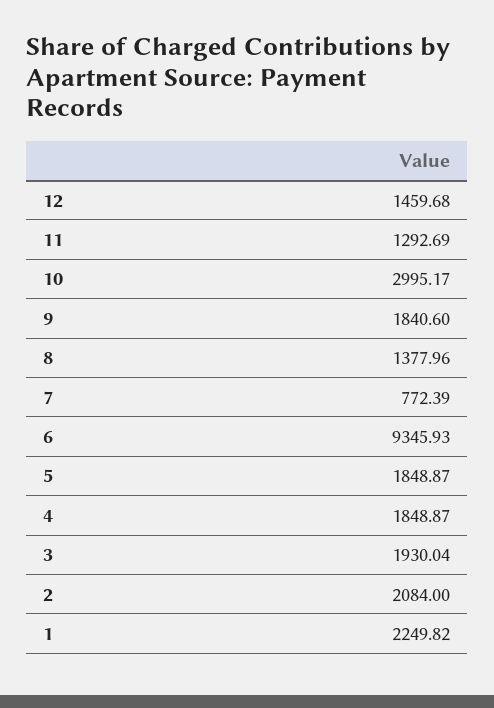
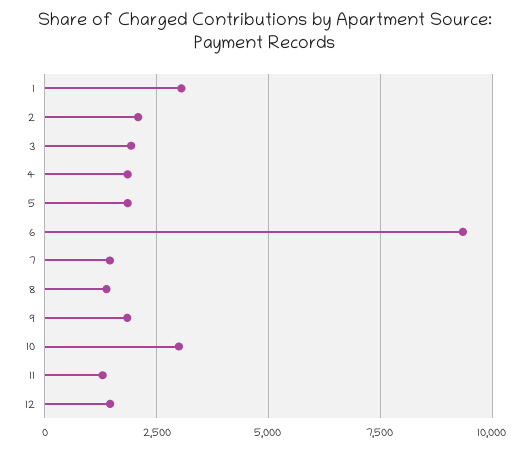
  {
    "12": 1459.68,
    "11": 1292.69,
    "10": 2995.17,
    "9": 1840.6,
    "8": 1377.96,
-   "7": 772.39,
+   "7": 1500,
    "6": 9345.93,
    "5": 1848.87,
    "4": 1848.87,
    "3": 1930.04,
    "2": 2084,
-   "1": 2249.82
+   "1": 3000
  }

